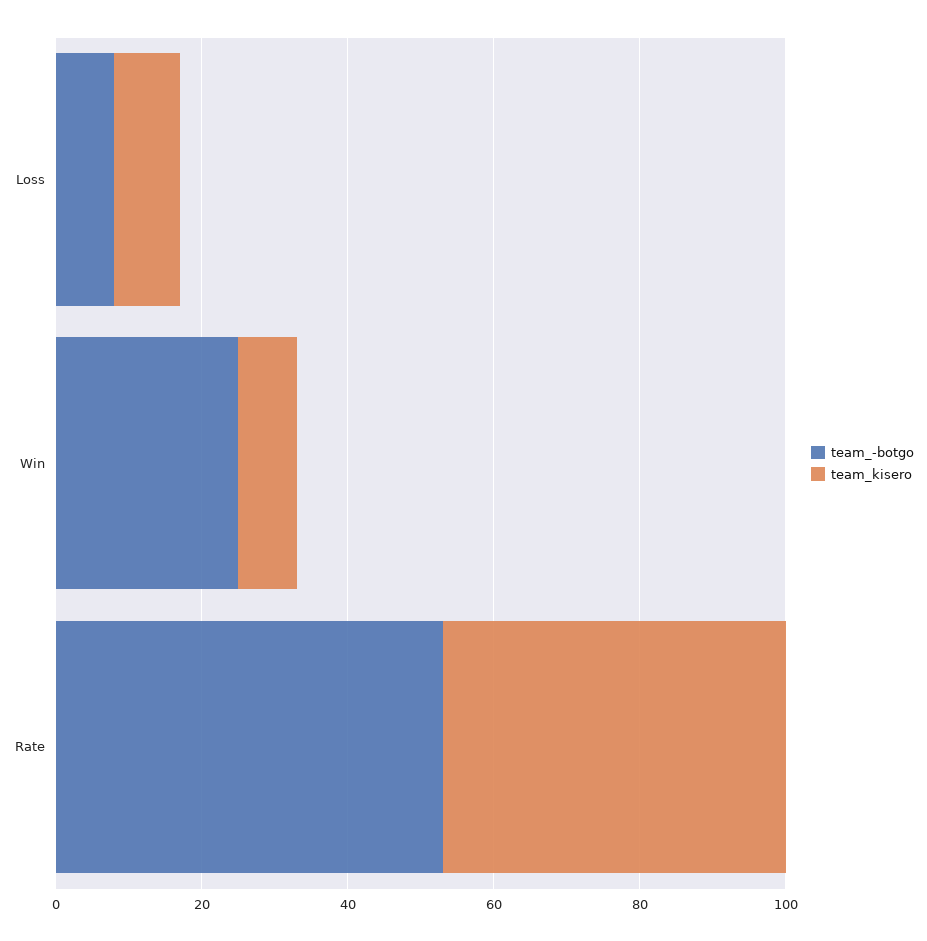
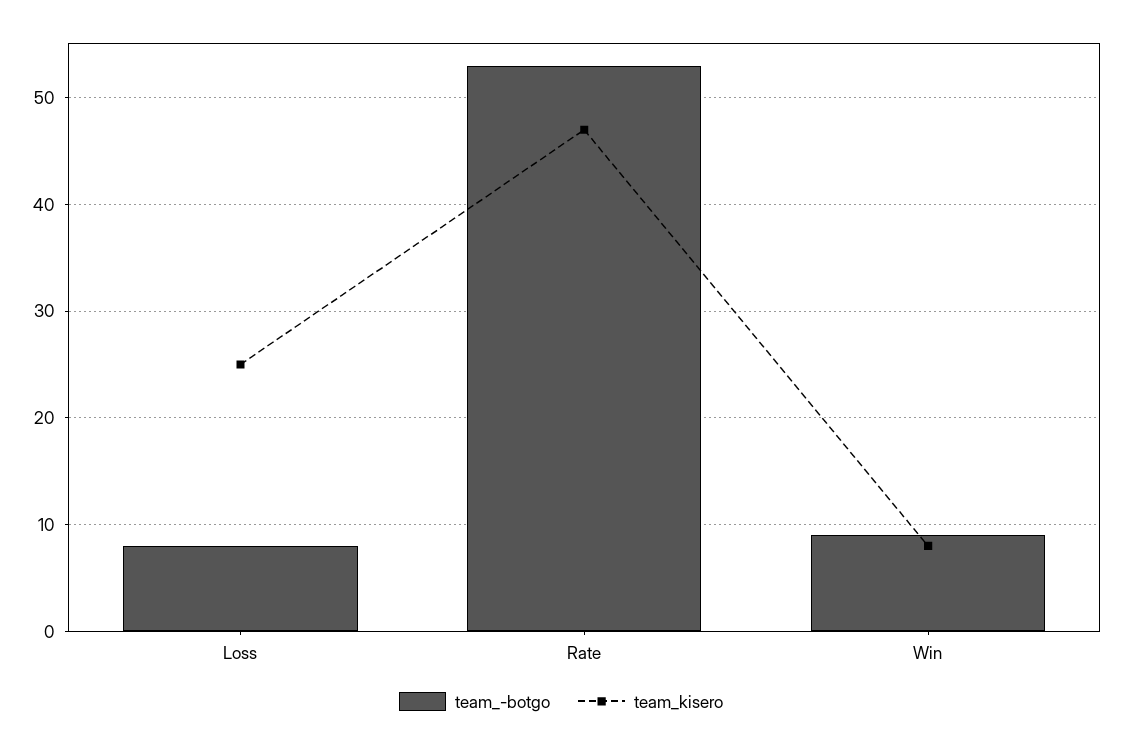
  {
    "team_-botgo": {
      "Loss": 8,
-     "Win": 25,
+     "Win": 9,
      "Rate": 53
    },
    "team_kisero": {
-     "Loss": 10,
+     "Loss": 25,
      "Win": 8,
      "Rate": 47
    }
  }

